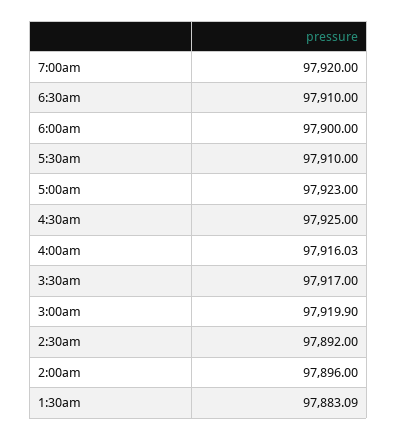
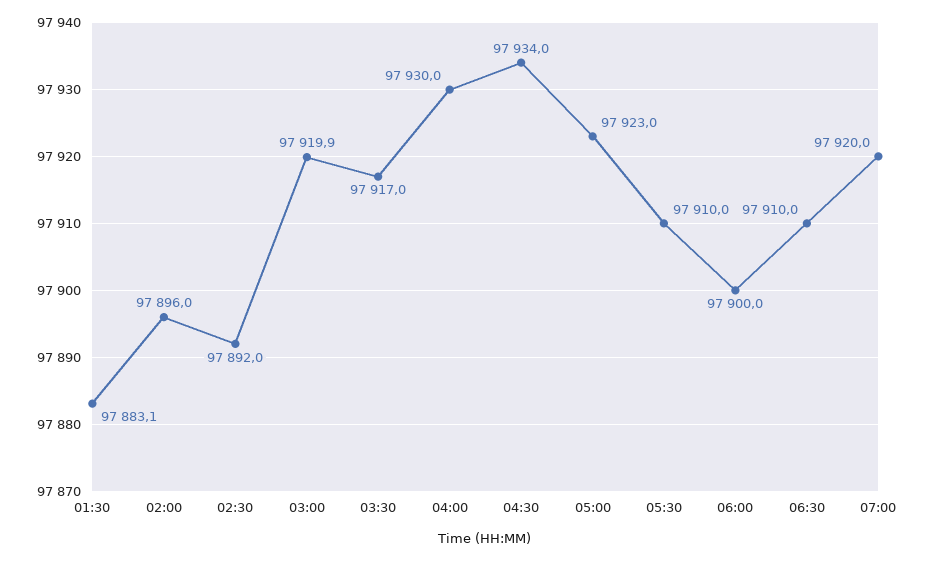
  {
    "7:00am": 97920,
    "6:30am": 97910,
    "6:00am": 97900,
    "5:30am": 97910,
    "5:00am": 97923,
-   "4:30am": 97925,
+   "4:30am": 97934,
-   "4:00am": 97916.03,
+   "4:00am": 97930,
    "3:30am": 97917,
    "3:00am": 97919.9,
    "2:30am": 97892,
    "2:00am": 97896,
    "1:30am": 97883.09
  }

